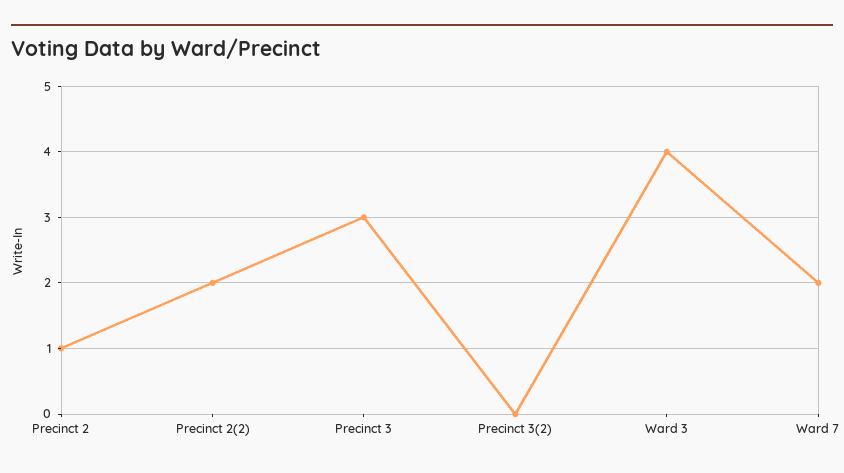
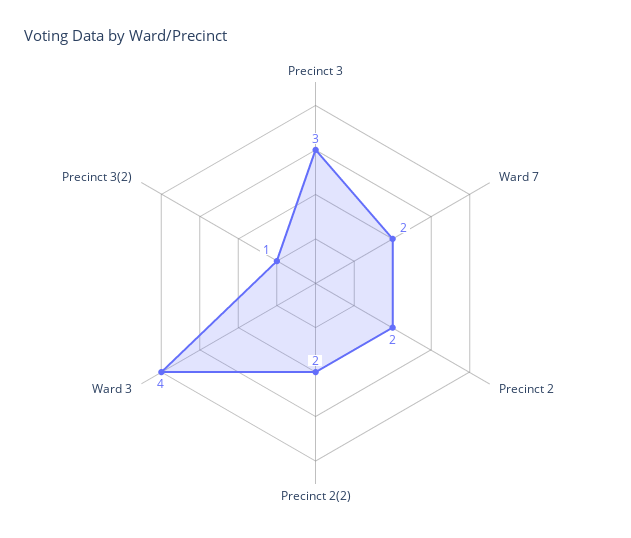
  {
-   "Precinct 2": 1,
+   "Precinct 2": 2,
    "Precinct 2(2)": 2,
    "Precinct 3": 3,
-   "Precinct 3(2)": 0,
+   "Precinct 3(2)": 1,
    "Ward 3": 4,
    "Ward 7": 2
  }

